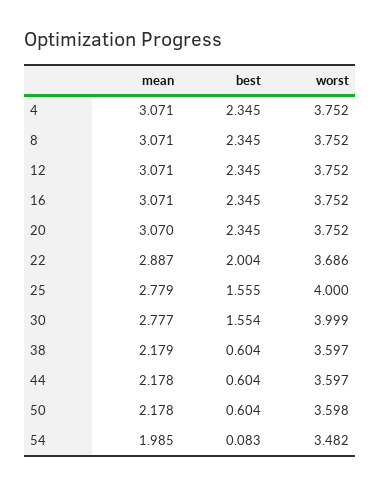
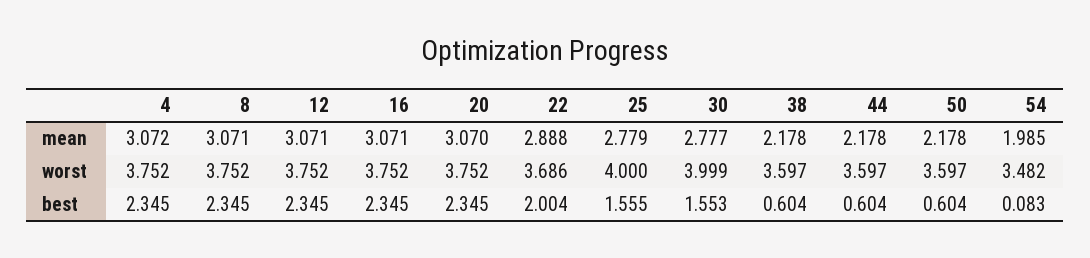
  {
    "mean": {
-     "4": 3.071,
+     "4": 3.072,
      "8": 3.071,
      "12": 3.071,
      "16": 3.071,
      "20": 3.07,
-     "22": 2.887,
+     "22": 2.888,
      "25": 2.779,
      "30": 2.777,
-     "38": 2.179,
+     "38": 2.178,
      "44": 2.178,
      "50": 2.178,
      "54": 1.985
    },
    "best": {
      "4": 2.345,
      "8": 2.345,
      "12": 2.345,
      "16": 2.345,
      "20": 2.345,
      "22": 2.004,
      "25": 1.555,
-     "30": 1.554,
+     "30": 1.553,
      "38": 0.604,
      "44": 0.604,
      "50": 0.604,
      "54": 0.083
    },
    "worst": {
      "4": 3.752,
      "8": 3.752,
      "12": 3.752,
      "16": 3.752,
      "20": 3.752,
      "22": 3.686,
      "25": 4,
      "30": 3.999,
      "38": 3.597,
      "44": 3.597,
-     "50": 3.598,
+     "50": 3.597,
      "54": 3.482
    }
  }

